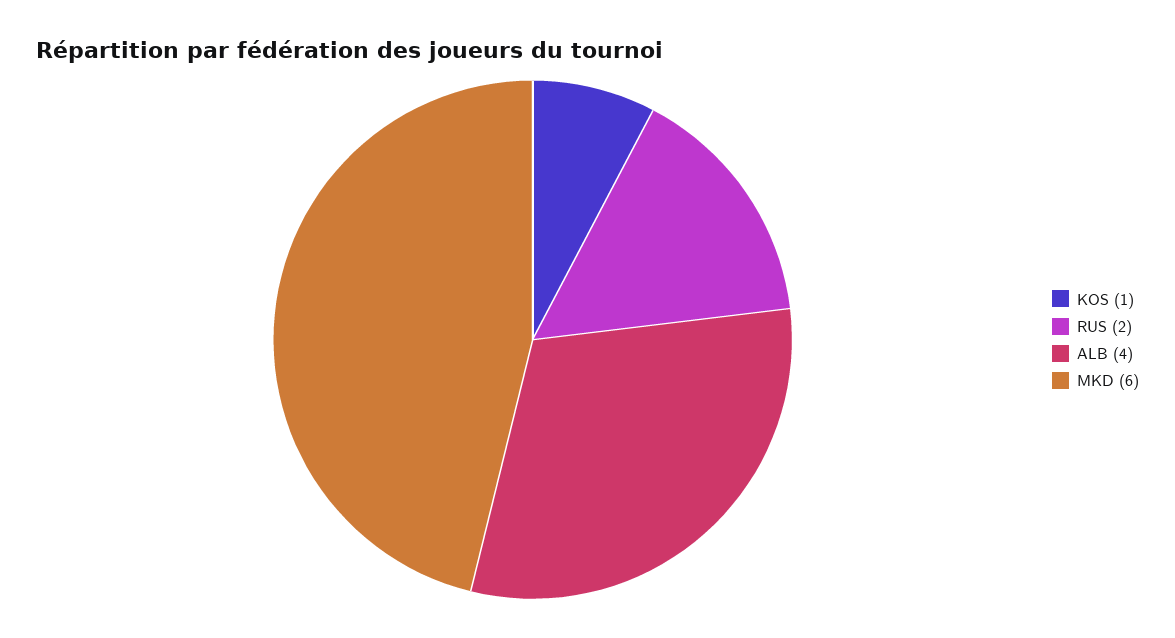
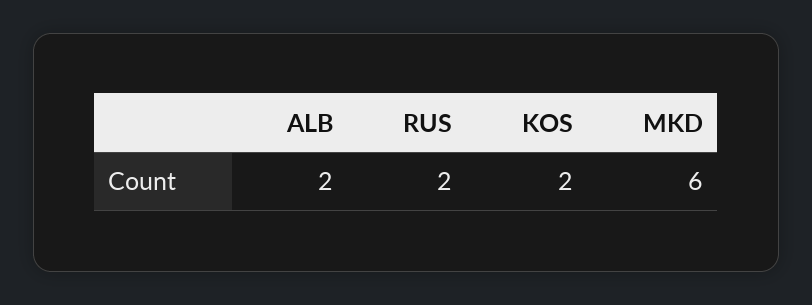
  {
-   "KOS": 1,
+   "KOS": 2,
    "RUS": 2,
-   "ALB": 4,
+   "ALB": 2,
    "MKD": 6
  }

